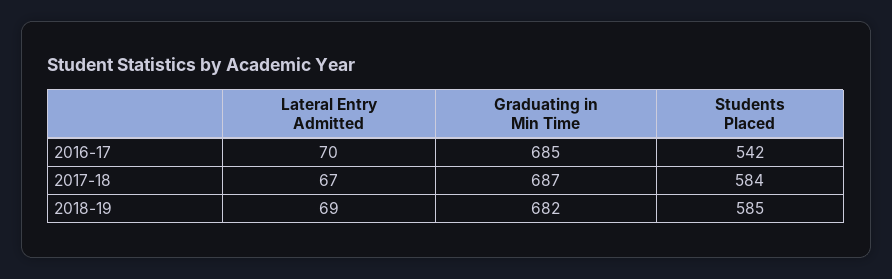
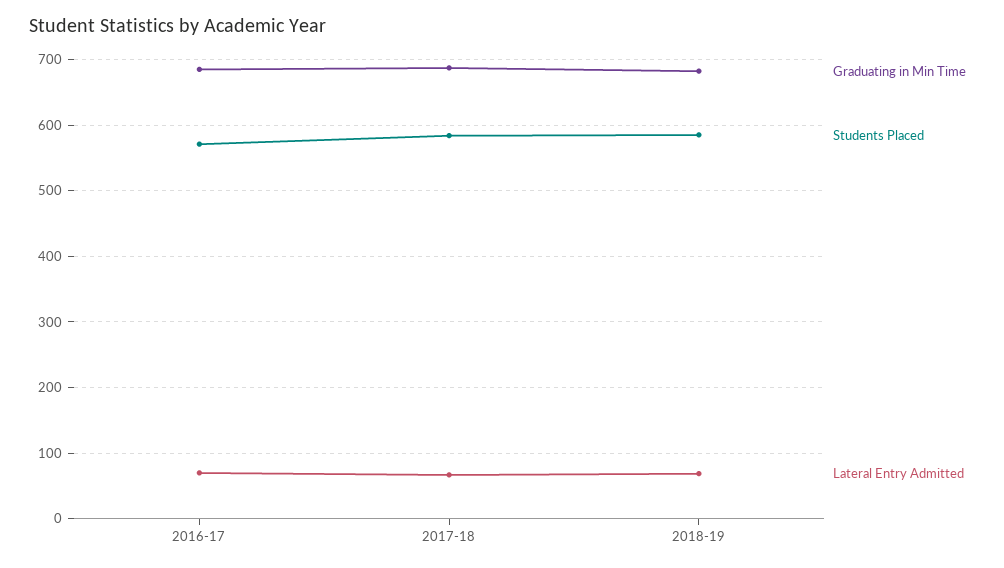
  {
    "Lateral Entry Admitted": {
      "2016-17": 70,
      "2017-18": 67,
      "2018-19": 69
    },
    "Graduating in Min Time": {
      "2016-17": 685,
      "2017-18": 687,
      "2018-19": 682
    },
    "Students Placed": {
-     "2016-17": 542,
+     "2016-17": 570,
      "2017-18": 584,
      "2018-19": 585
    }
  }

